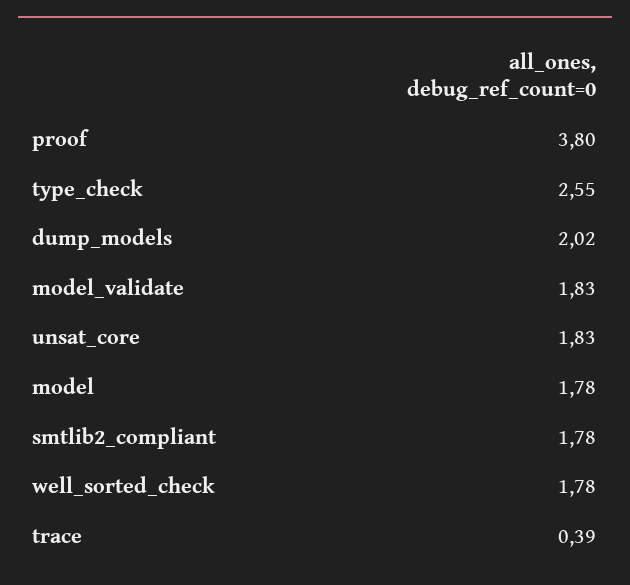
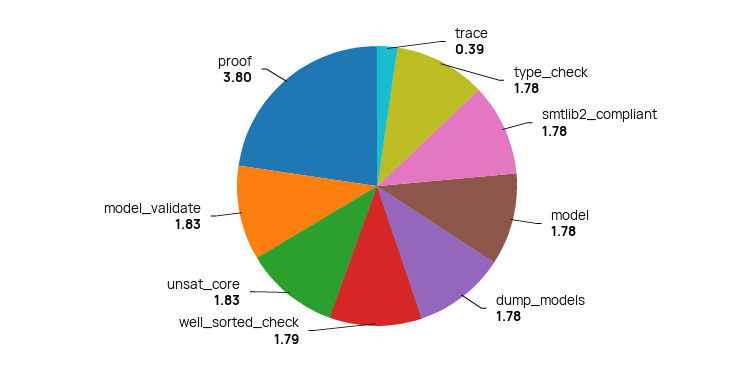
  {
    "proof": 3.8,
-   "type_check": 2.55,
+   "type_check": 1.78,
-   "dump_models": 2.02,
+   "dump_models": 1.78,
    "model_validate": 1.83,
    "unsat_core": 1.83,
    "model": 1.78,
    "smtlib2_compliant": 1.78,
-   "well_sorted_check": 1.78,
+   "well_sorted_check": 1.79,
    "trace": 0.39
  }

